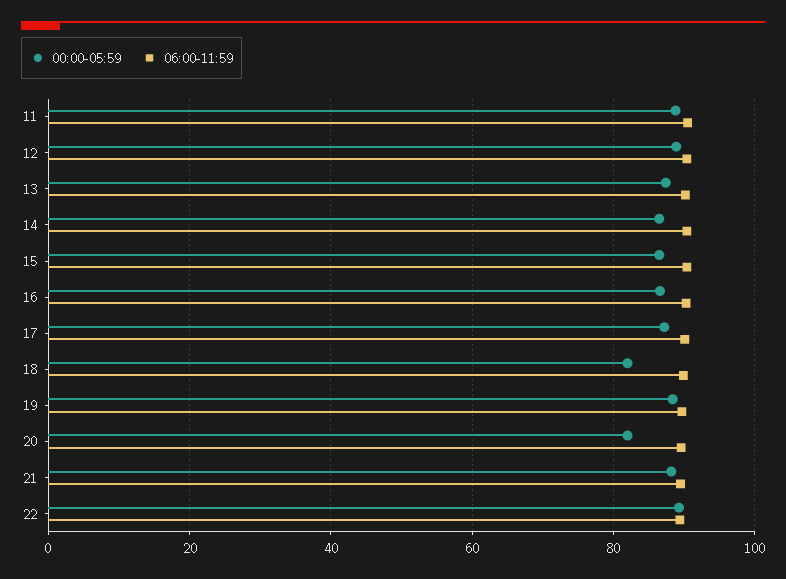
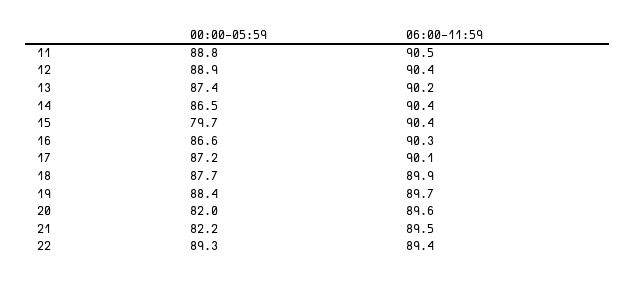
  {
    "00:00-05:59": {
      "11": 88.8,
      "12": 88.9,
      "13": 87.4,
      "14": 86.5,
-     "15": 86,
+     "15": 79.7,
      "16": 86.6,
      "17": 87.2,
-     "18": 82,
+     "18": 87.7,
      "19": 88.4,
      "20": 82,
-     "21": 88,
+     "21": 82.2,
      "22": 89.3
    },
    "06:00-11:59": {
      "11": 90.5,
      "12": 90.4,
      "13": 90.2,
      "14": 90.4,
      "15": 90.4,
      "16": 90.3,
      "17": 90.1,
      "18": 89.9,
      "19": 89.7,
      "20": 89.6,
      "21": 89.5,
      "22": 89.4
    }
  }

